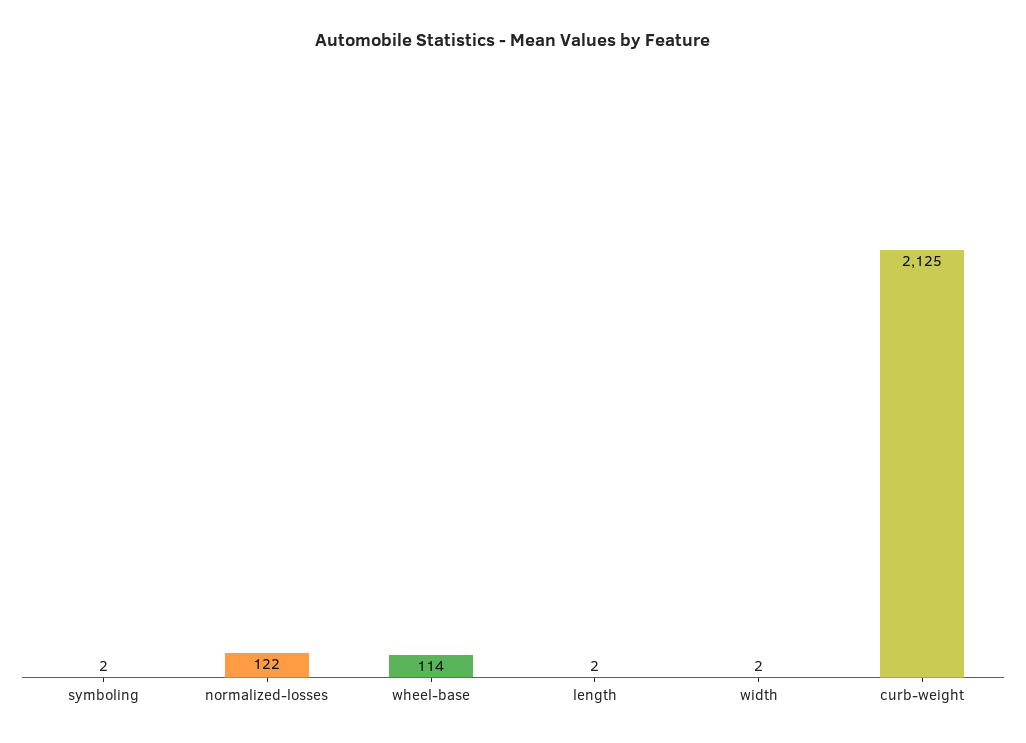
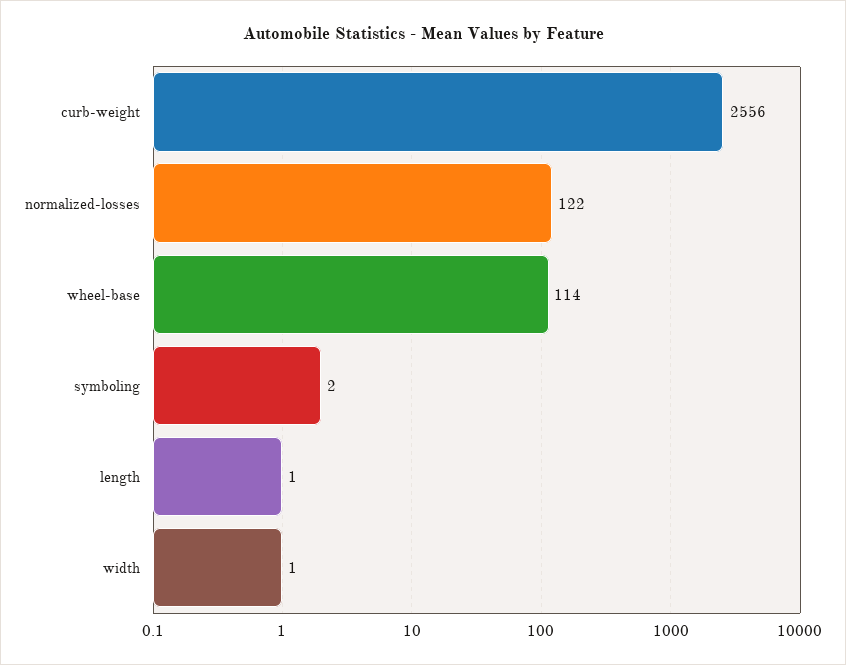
  {
    "symboling": 2,
    "normalized-losses": 122,
    "wheel-base": 114,
-   "length": 2,
+   "length": 1,
-   "width": 2,
+   "width": 1,
-   "curb-weight": 2125
+   "curb-weight": 2556
  }

